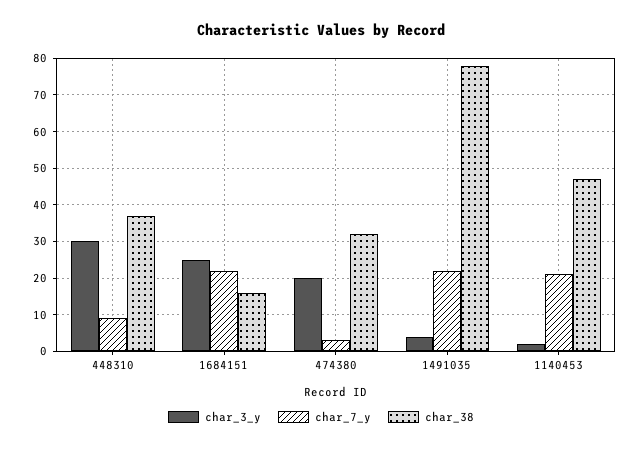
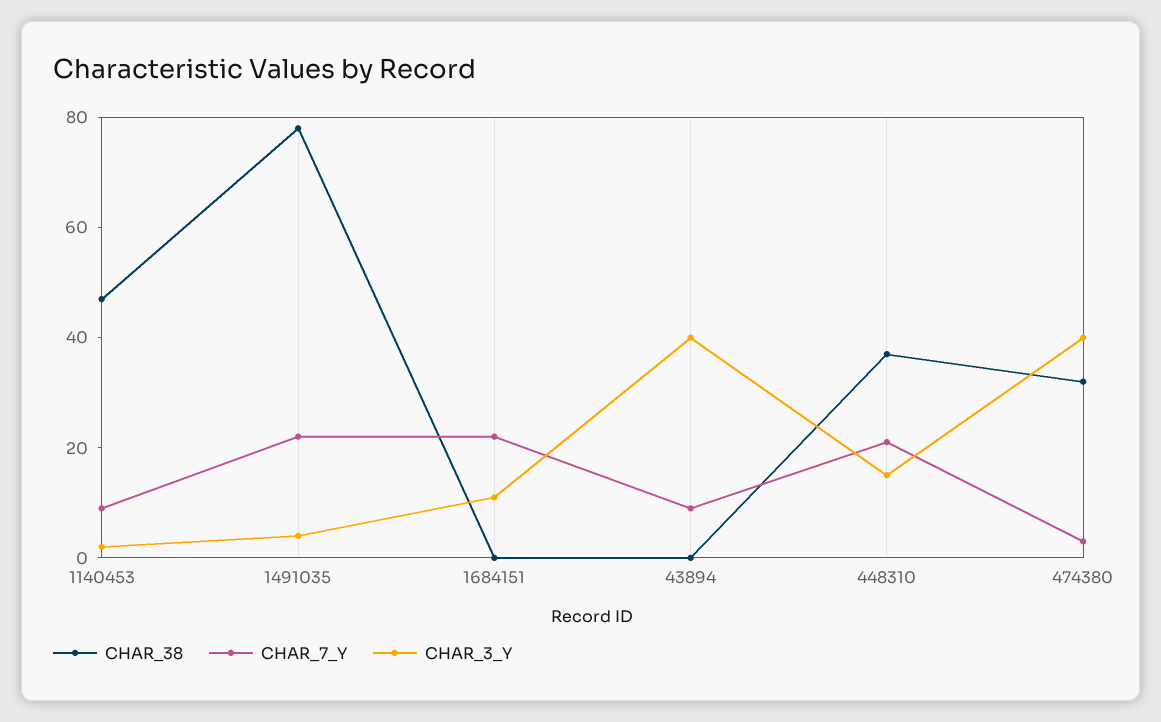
  {
    "char_3_y": {
-     "448310": 30,
+     "448310": 15,
-     "1684151": 25,
+     "1684151": 10,
-     "474380": 20,
+     "474380": 40,
      "1491035": 5,
-     "1140453": 0
+     "1140453": 0,
+     "43894": 40
    },
    "char_7_y": {
-     "448310": 10,
+     "448310": 20,
      "1684151": 20,
      "474380": 5,
      "1491035": 20,
-     "1140453": 20
+     "1140453": 10,
+     "43894": 10
    },
    "char_38": {
      "448310": 35,
-     "1684151": 15,
+     "1684151": 0,
      "474380": 30,
      "1491035": 80,
-     "1140453": 45
+     "1140453": 45,
+     "43894": 0
    }
  }

